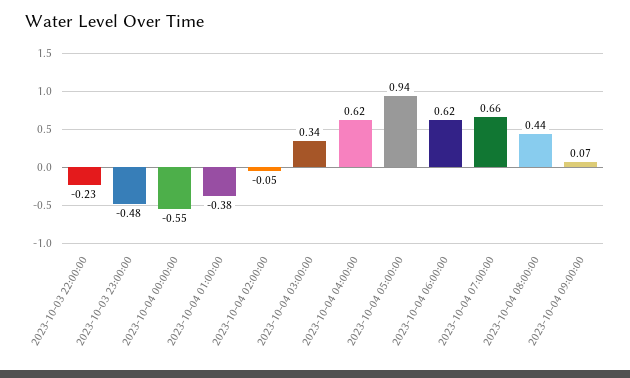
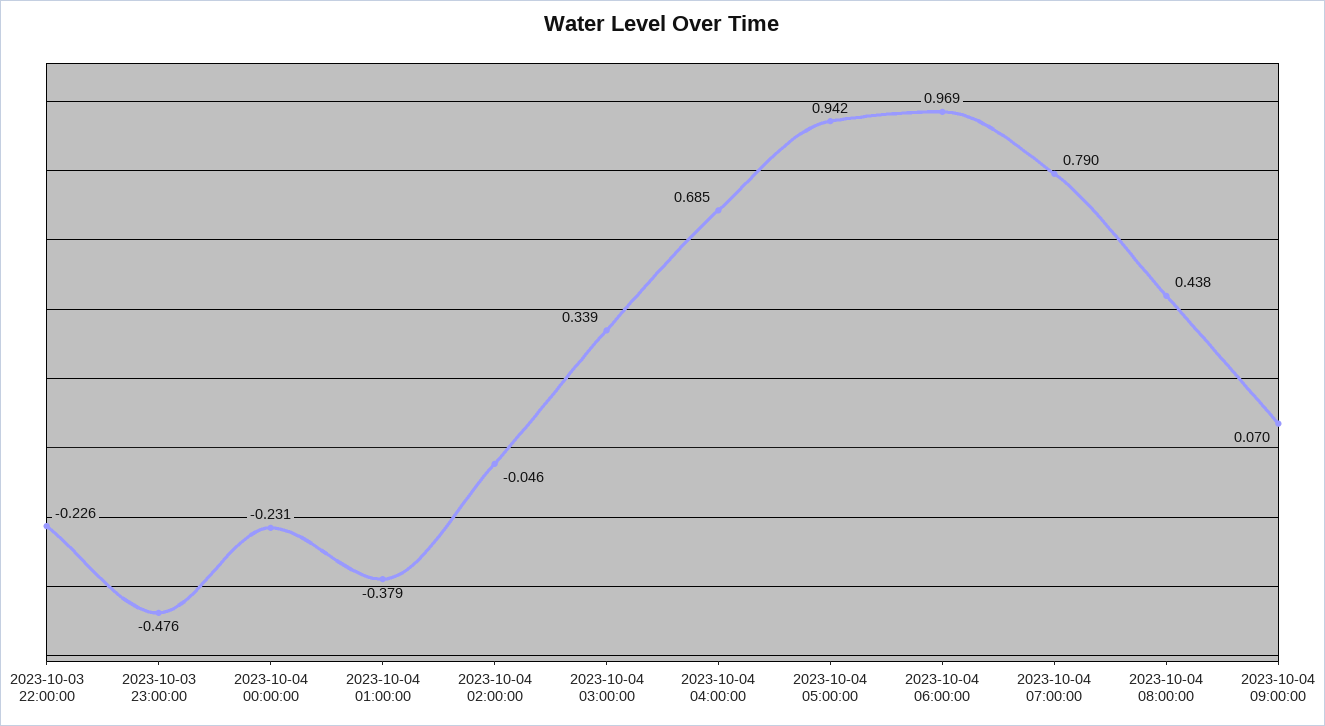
  {
    "2023-10-03 22:00:00": -0.226,
    "2023-10-03 23:00:00": -0.476,
-   "2023-10-04 00:00:00": -0.55,
+   "2023-10-04 00:00:00": -0.231,
    "2023-10-04 01:00:00": -0.379,
    "2023-10-04 02:00:00": -0.046,
    "2023-10-04 03:00:00": 0.339,
-   "2023-10-04 04:00:00": 0.62,
+   "2023-10-04 04:00:00": 0.685,
    "2023-10-04 05:00:00": 0.942,
-   "2023-10-04 06:00:00": 0.62,
+   "2023-10-04 06:00:00": 0.969,
-   "2023-10-04 07:00:00": 0.66,
+   "2023-10-04 07:00:00": 0.79,
    "2023-10-04 08:00:00": 0.438,
    "2023-10-04 09:00:00": 0.07
  }

